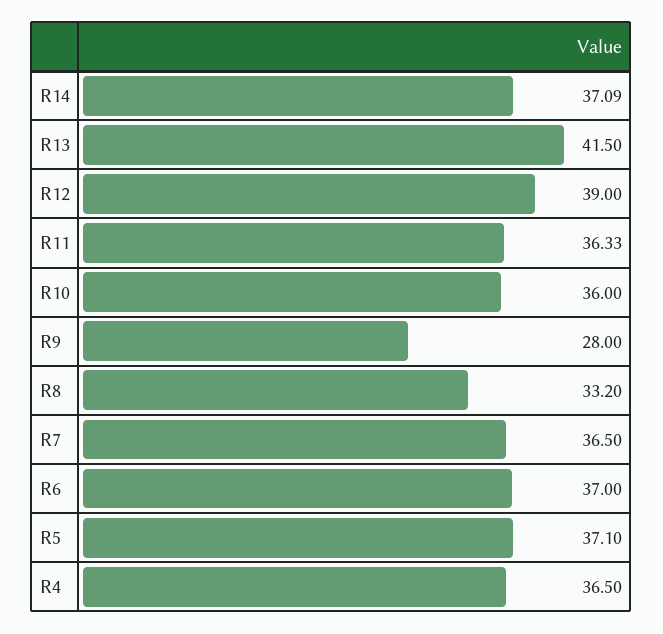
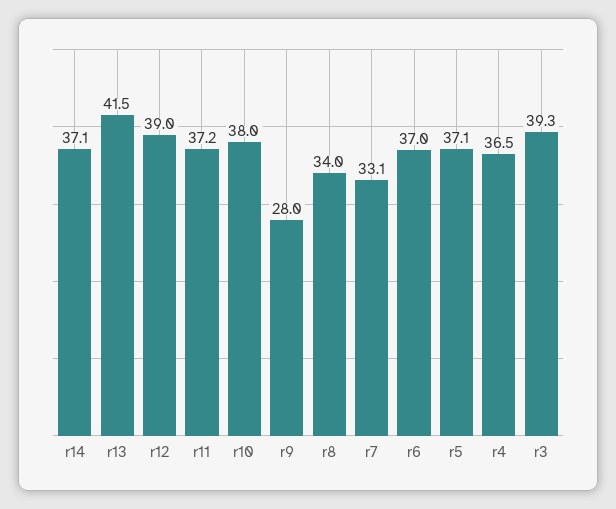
  {
    "R14": 37.09,
    "R13": 41.5,
    "R12": 39,
-   "R11": 36.33,
+   "R11": 37.2,
-   "R10": 36,
+   "R10": 38,
    "R9": 28,
-   "R8": 33.2,
+   "R8": 34,
-   "R7": 36.5,
+   "R7": 33.1,
    "R6": 37,
    "R5": 37.1,
-   "R4": 36.5
+   "R4": 36.5,
+   "r3": 39.3
  }

